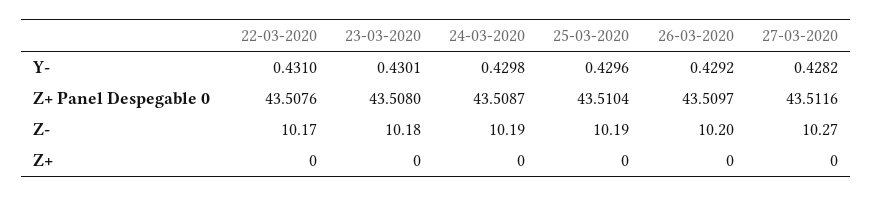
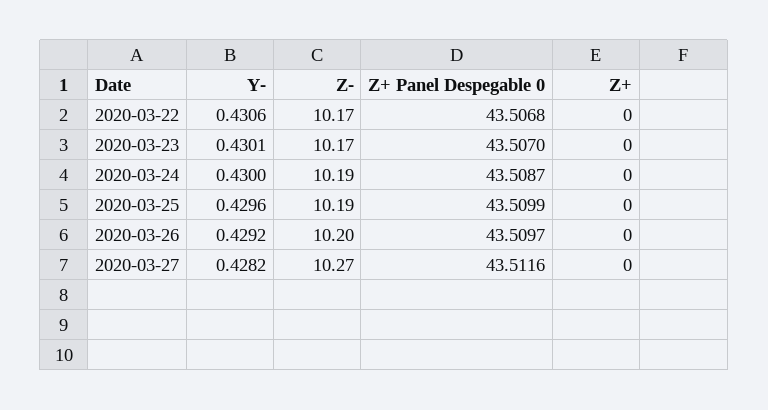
  {
    "22-03-2020": {
-     "Y-": 0.431,
+     "Y-": 0.4306,
-     "Z+ Panel Despegable 0": 43.5076,
+     "Z+ Panel Despegable 0": 43.5068,
      "Z-": 10.17,
      "Z+": 0
    },
    "23-03-2020": {
      "Y-": 0.4301,
-     "Z+ Panel Despegable 0": 43.508,
+     "Z+ Panel Despegable 0": 43.507,
-     "Z-": 10.18,
+     "Z-": 10.17,
      "Z+": 0
    },
    "24-03-2020": {
-     "Y-": 0.4298,
+     "Y-": 0.43,
      "Z+ Panel Despegable 0": 43.5087,
      "Z-": 10.19,
      "Z+": 0
    },
    "25-03-2020": {
      "Y-": 0.4296,
-     "Z+ Panel Despegable 0": 43.5104,
+     "Z+ Panel Despegable 0": 43.5099,
      "Z-": 10.19,
      "Z+": 0
    },
    "26-03-2020": {
      "Y-": 0.4292,
      "Z+ Panel Despegable 0": 43.5097,
      "Z-": 10.2,
      "Z+": 0
    },
    "27-03-2020": {
      "Y-": 0.4282,
      "Z+ Panel Despegable 0": 43.5116,
      "Z-": 10.27,
      "Z+": 0
    }
  }

